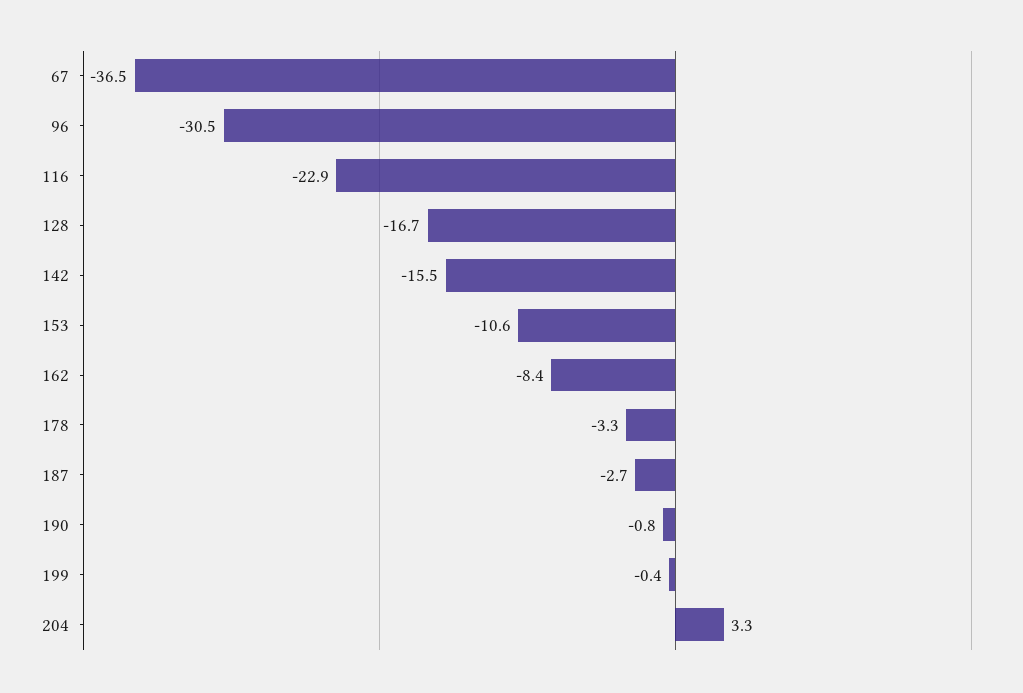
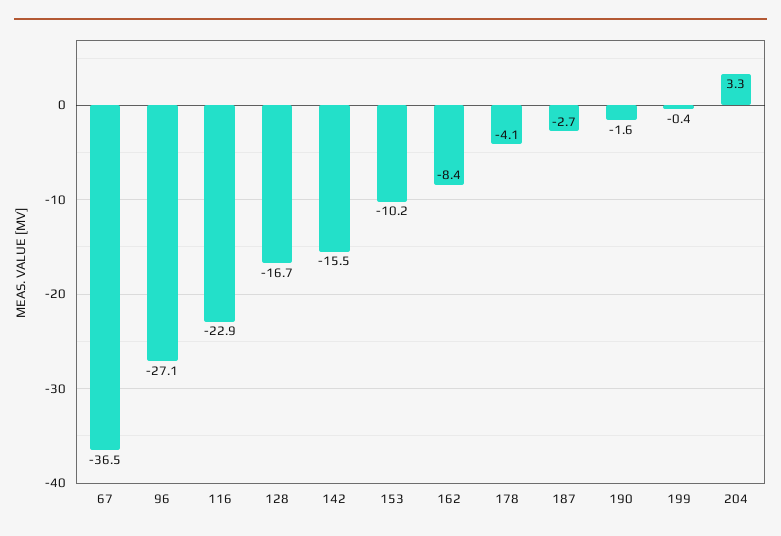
  {
    "67": -36.5,
-   "96": -30.5,
+   "96": -27.1,
    "116": -22.9,
    "128": -16.7,
    "142": -15.5,
-   "153": -10.6,
+   "153": -10.2,
    "162": -8.4,
-   "178": -3.3,
+   "178": -4.1,
    "187": -2.7,
-   "190": -0.8,
+   "190": -1.6,
    "199": -0.4,
    "204": 3.3
  }

